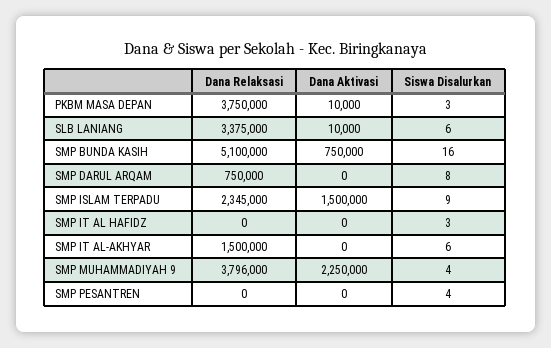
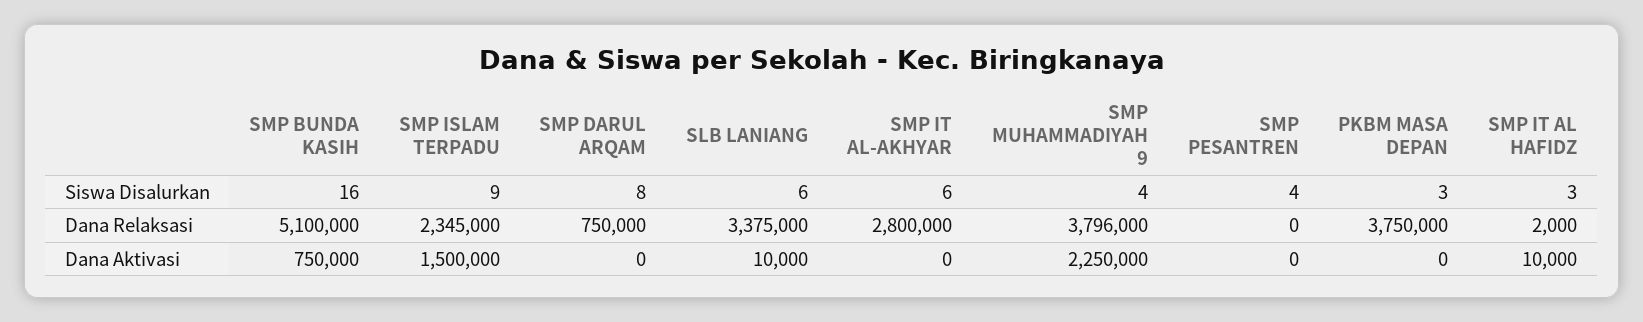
  {
    "Dana Relaksasi": {
      "PKBM MASA DEPAN": 3750000,
      "SLB LANIANG": 3375000,
      "SMP BUNDA KASIH": 5100000,
      "SMP DARUL ARQAM": 750000,
      "SMP ISLAM TERPADU": 2345000,
-     "SMP IT AL HAFIDZ": 0,
+     "SMP IT AL HAFIDZ": 2000,
-     "SMP IT AL-AKHYAR": 1500000,
+     "SMP IT AL-AKHYAR": 2800000,
      "SMP MUHAMMADIYAH 9": 3796000,
      "SMP PESANTREN": 0
    },
    "Dana Aktivasi": {
-     "PKBM MASA DEPAN": 10000,
+     "PKBM MASA DEPAN": 0,
      "SLB LANIANG": 10000,
      "SMP BUNDA KASIH": 750000,
      "SMP DARUL ARQAM": 0,
      "SMP ISLAM TERPADU": 1500000,
-     "SMP IT AL HAFIDZ": 0,
+     "SMP IT AL HAFIDZ": 10000,
      "SMP IT AL-AKHYAR": 0,
      "SMP MUHAMMADIYAH 9": 2250000,
      "SMP PESANTREN": 0
    },
    "Siswa Disalurkan": {
      "PKBM MASA DEPAN": 3,
      "SLB LANIANG": 6,
      "SMP BUNDA KASIH": 16,
      "SMP DARUL ARQAM": 8,
      "SMP ISLAM TERPADU": 9,
      "SMP IT AL HAFIDZ": 3,
      "SMP IT AL-AKHYAR": 6,
      "SMP MUHAMMADIYAH 9": 4,
      "SMP PESANTREN": 4
    }
  }

